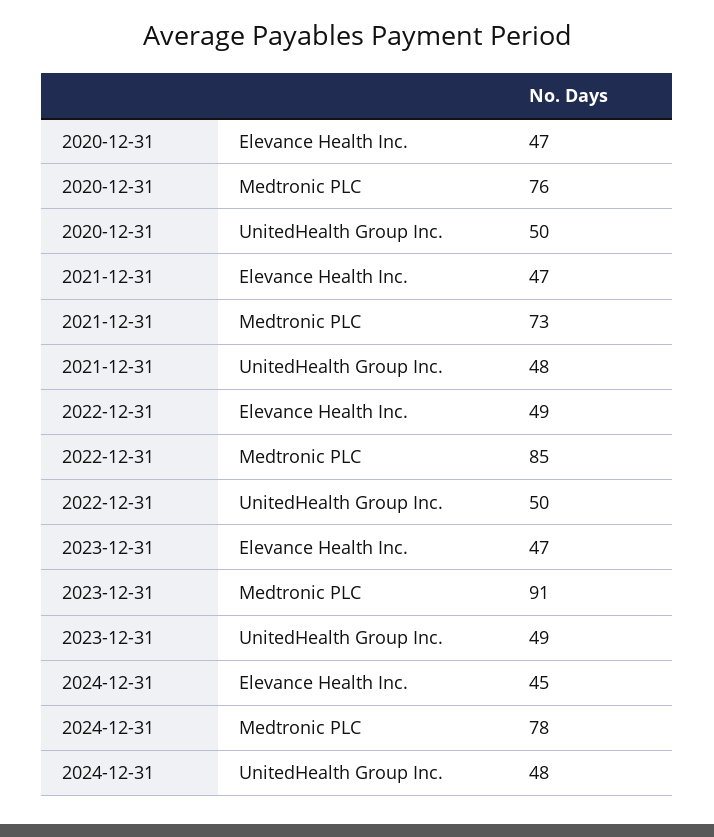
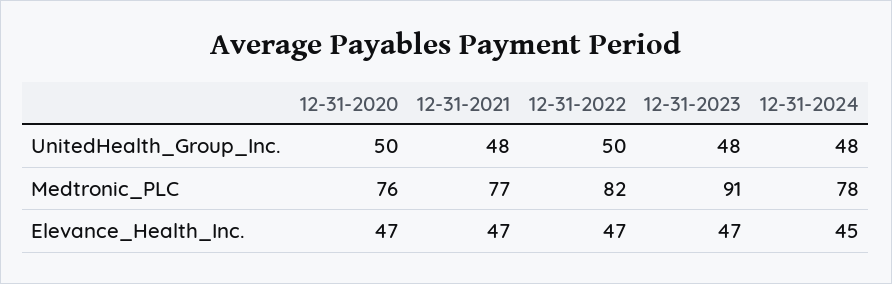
  {
    "2020-12-31": {
      "Elevance Health Inc.": 47,
      "Medtronic PLC": 76,
      "UnitedHealth Group Inc.": 50
    },
    "2021-12-31": {
      "Elevance Health Inc.": 47,
-     "Medtronic PLC": 73,
+     "Medtronic PLC": 77,
      "UnitedHealth Group Inc.": 48
    },
    "2022-12-31": {
-     "Elevance Health Inc.": 49,
+     "Elevance Health Inc.": 47,
-     "Medtronic PLC": 85,
+     "Medtronic PLC": 82,
      "UnitedHealth Group Inc.": 50
    },
    "2023-12-31": {
      "Elevance Health Inc.": 47,
      "Medtronic PLC": 91,
-     "UnitedHealth Group Inc.": 49
+     "UnitedHealth Group Inc.": 48
    },
    "2024-12-31": {
      "Elevance Health Inc.": 45,
      "Medtronic PLC": 78,
      "UnitedHealth Group Inc.": 48
    }
  }

